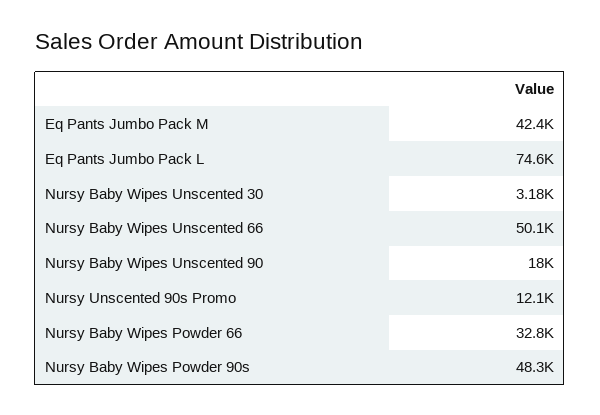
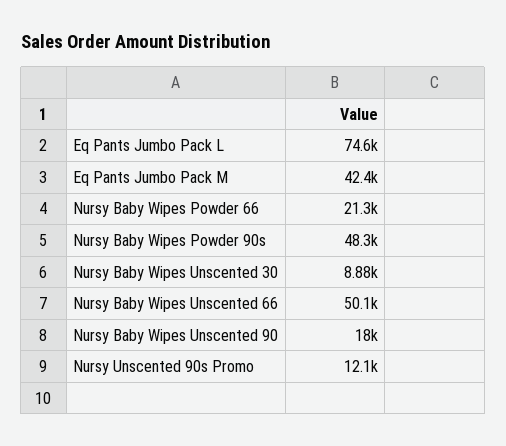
  {
    "Eq Pants Jumbo Pack M": 42400,
    "Eq Pants Jumbo Pack L": 74600,
-   "Nursy Baby Wipes Unscented 30": 3180,
+   "Nursy Baby Wipes Unscented 30": 8880,
    "Nursy Baby Wipes Unscented 66": 50100,
    "Nursy Baby Wipes Unscented 90": 18000,
    "Nursy Unscented 90s Promo": 12100,
-   "Nursy Baby Wipes Powder 66": 32800,
+   "Nursy Baby Wipes Powder 66": 21300,
    "Nursy Baby Wipes Powder 90s": 48300
  }

